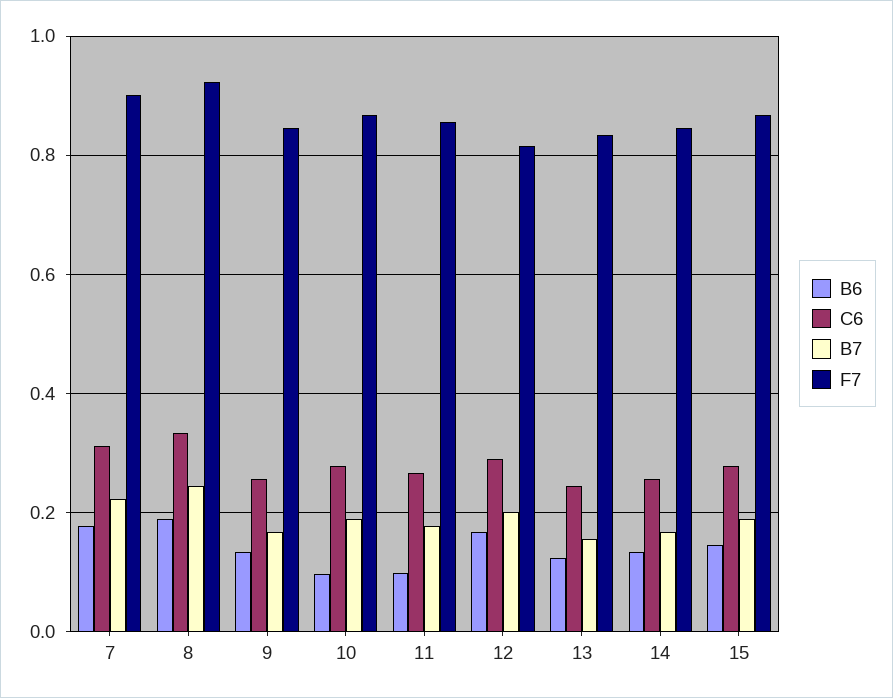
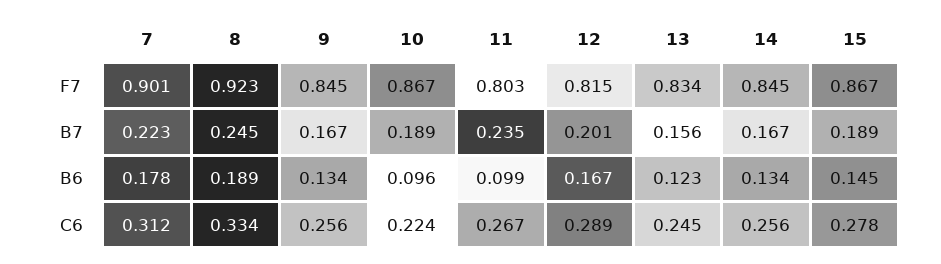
  {
    "B6": {
      "7": 0.178,
      "8": 0.189,
      "9": 0.134,
      "10": 0.096,
      "11": 0.099,
      "12": 0.167,
      "13": 0.123,
      "14": 0.134,
      "15": 0.145
    },
    "C6": {
      "7": 0.312,
      "8": 0.334,
      "9": 0.256,
-     "10": 0.28,
+     "10": 0.224,
      "11": 0.267,
      "12": 0.289,
      "13": 0.245,
      "14": 0.256,
      "15": 0.278
    },
    "B7": {
      "7": 0.223,
      "8": 0.245,
      "9": 0.167,
      "10": 0.189,
-     "11": 0.18,
+     "11": 0.235,
      "12": 0.201,
      "13": 0.156,
      "14": 0.167,
      "15": 0.189
    },
    "F7": {
      "7": 0.901,
      "8": 0.923,
      "9": 0.845,
      "10": 0.867,
-     "11": 0.86,
+     "11": 0.803,
      "12": 0.815,
      "13": 0.834,
      "14": 0.845,
      "15": 0.867
    }
  }

